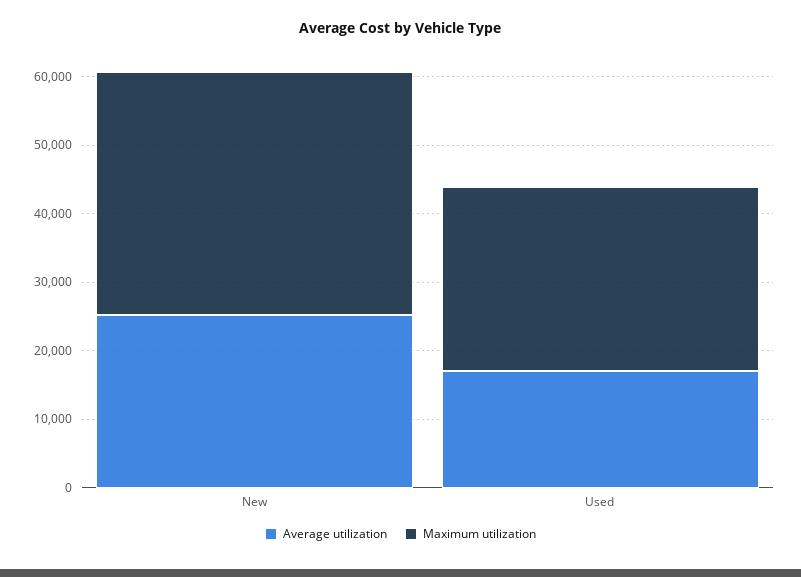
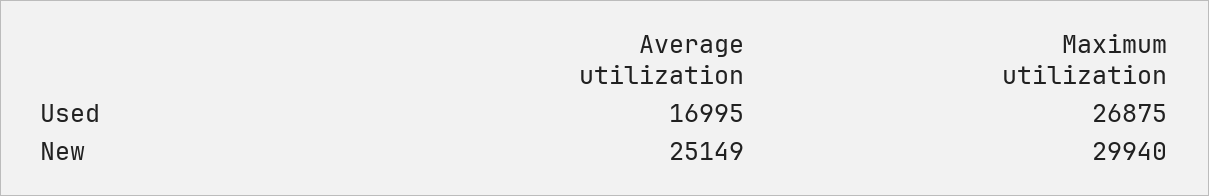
  {
    "Average utilization": {
      "New": 25149,
      "Used": 16995
    },
    "Maximum utilization": {
-     "New": 36000,
+     "New": 29940,
      "Used": 26875
    }
  }

